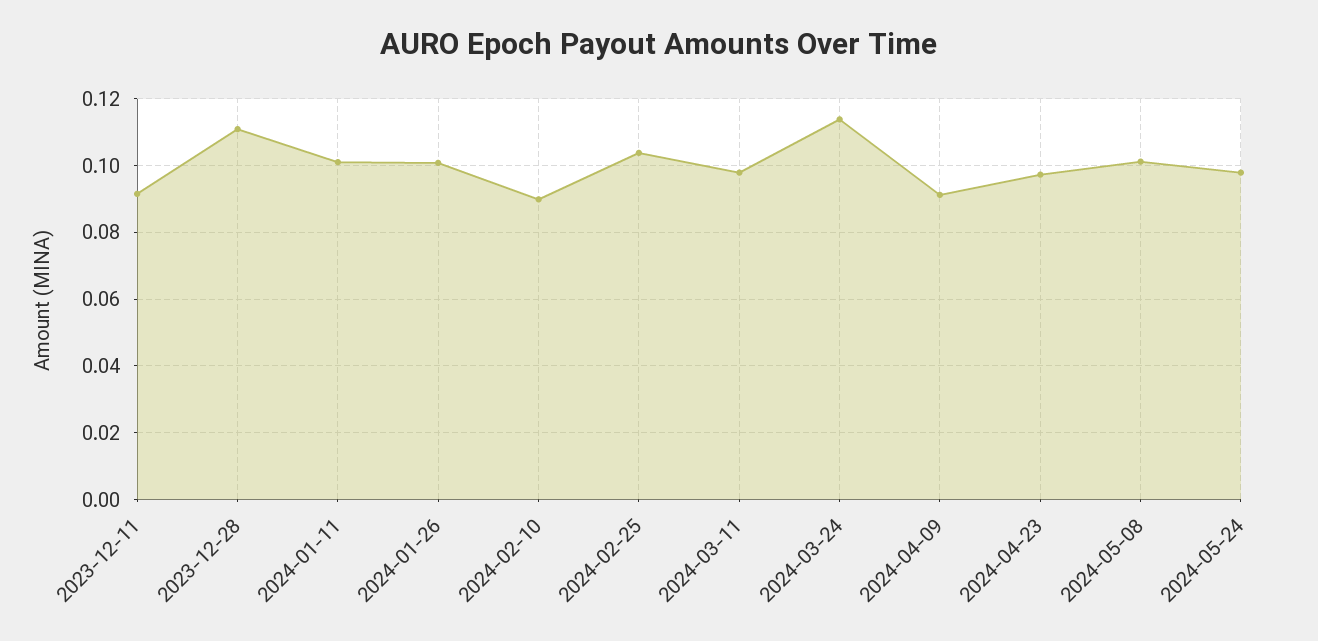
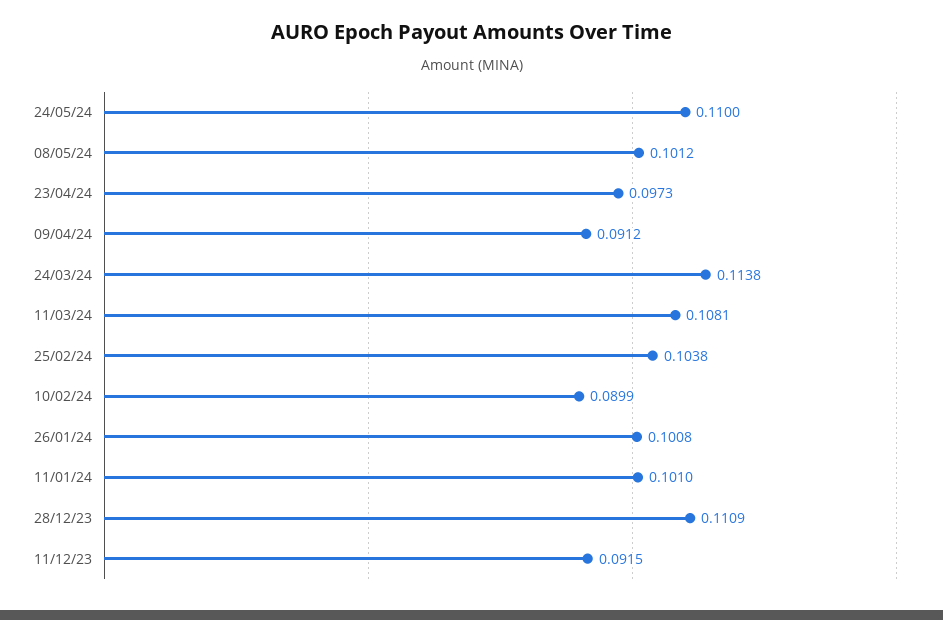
  {
    "2023-12-11": 0.0915,
    "2023-12-28": 0.1109,
    "2024-01-11": 0.101,
    "2024-01-26": 0.1008,
    "2024-02-10": 0.0899,
    "2024-02-25": 0.1038,
-   "2024-03-11": 0.098,
+   "2024-03-11": 0.1081,
    "2024-03-24": 0.1138,
    "2024-04-09": 0.0912,
    "2024-04-23": 0.0973,
    "2024-05-08": 0.1012,
-   "2024-05-24": 0.098
+   "2024-05-24": 0.11
  }

